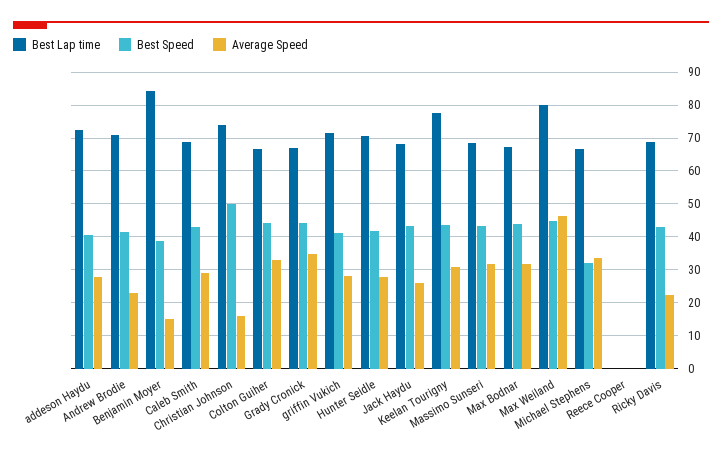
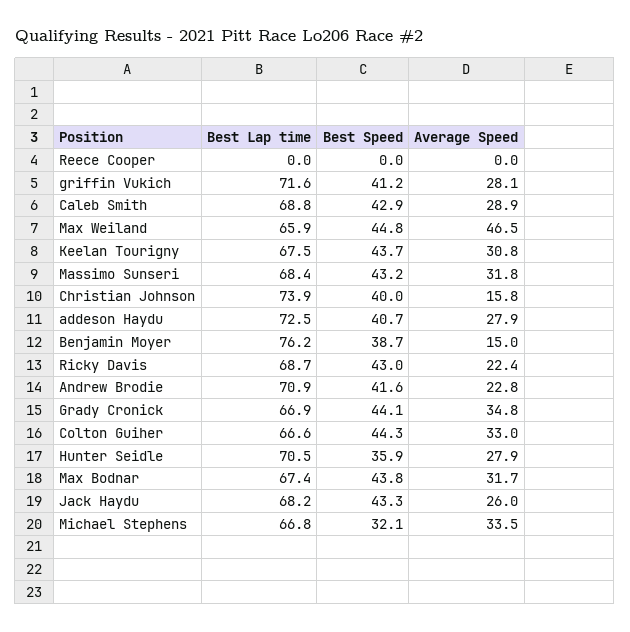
  {
    "Best Lap time": {
      "addeson Haydu": 72.5,
      "Andrew Brodie": 70.9,
-     "Benjamin Moyer": 84,
+     "Benjamin Moyer": 76.2,
      "Caleb Smith": 68.8,
      "Christian Johnson": 73.9,
      "Colton Guiher": 66.6,
      "Grady Cronick": 66.9,
      "griffin Vukich": 71.6,
      "Hunter Seidle": 70.5,
      "Jack Haydu": 68.2,
-     "Keelan Tourigny": 78,
+     "Keelan Tourigny": 67.5,
      "Massimo Sunseri": 68.4,
      "Max Bodnar": 67.4,
-     "Max Weiland": 80,
+     "Max Weiland": 65.9,
      "Michael Stephens": 66.8,
      "Reece Cooper": 0,
      "Ricky Davis": 68.7
    },
    "Best Speed": {
      "addeson Haydu": 40.7,
      "Andrew Brodie": 41.6,
      "Benjamin Moyer": 38.7,
      "Caleb Smith": 42.9,
-     "Christian Johnson": 50,
+     "Christian Johnson": 40,
      "Colton Guiher": 44.3,
      "Grady Cronick": 44.1,
      "griffin Vukich": 41.2,
-     "Hunter Seidle": 42,
+     "Hunter Seidle": 35.9,
      "Jack Haydu": 43.3,
      "Keelan Tourigny": 43.7,
      "Massimo Sunseri": 43.2,
      "Max Bodnar": 43.8,
      "Max Weiland": 44.8,
      "Michael Stephens": 32.1,
      "Reece Cooper": 0,
      "Ricky Davis": 43
    },
    "Average Speed": {
      "addeson Haydu": 27.9,
      "Andrew Brodie": 22.8,
      "Benjamin Moyer": 15,
      "Caleb Smith": 28.9,
      "Christian Johnson": 15.8,
      "Colton Guiher": 33,
      "Grady Cronick": 34.8,
      "griffin Vukich": 28.1,
      "Hunter Seidle": 27.9,
      "Jack Haydu": 26,
      "Keelan Tourigny": 30.8,
      "Massimo Sunseri": 31.8,
      "Max Bodnar": 31.7,
      "Max Weiland": 46.5,
      "Michael Stephens": 33.5,
      "Reece Cooper": 0,
      "Ricky Davis": 22.4
    }
  }

